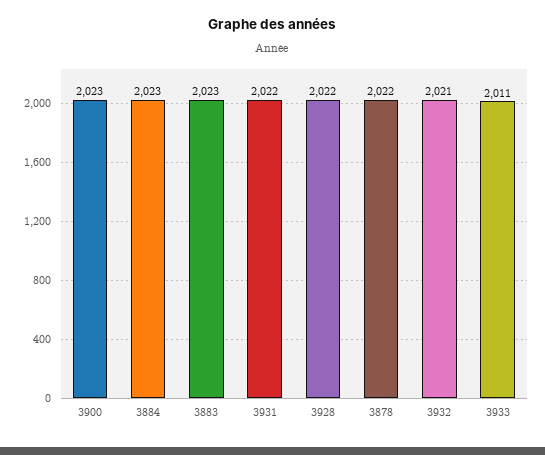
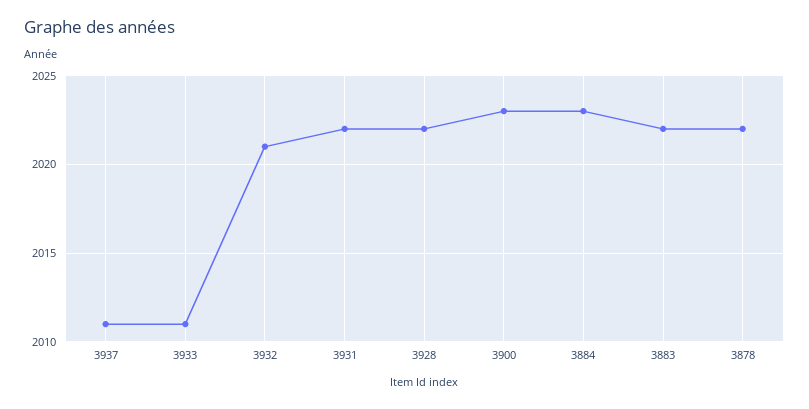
  {
    "3900": 2023,
    "3884": 2023,
-   "3883": 2023,
+   "3883": 2022,
    "3931": 2022,
    "3928": 2022,
    "3878": 2022,
    "3932": 2021,
-   "3933": 2011
+   "3933": 2011,
+   "3937": 2011
  }

